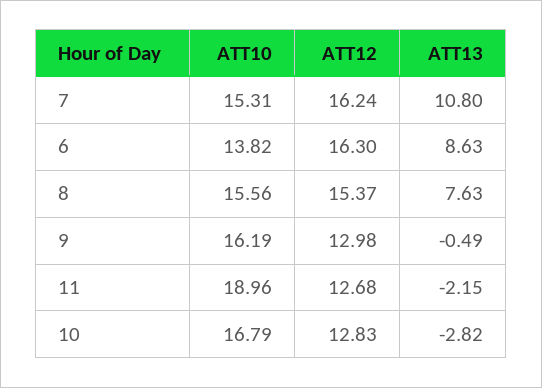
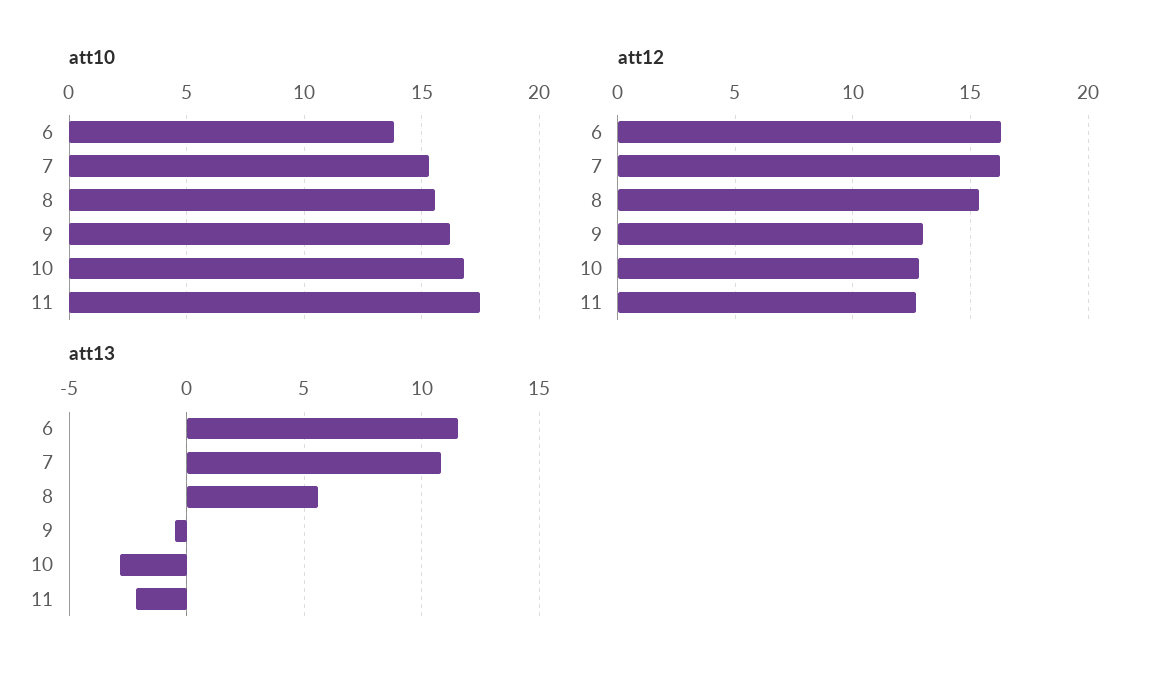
  {
    "ATT10": {
      "7": 15.31,
      "6": 13.82,
      "8": 15.56,
      "9": 16.19,
-     "11": 18.96,
+     "11": 17.5,
      "10": 16.79
    },
    "ATT12": {
      "7": 16.24,
      "6": 16.3,
      "8": 15.37,
      "9": 12.98,
      "11": 12.68,
      "10": 12.83
    },
    "ATT13": {
      "7": 10.8,
-     "6": 8.63,
+     "6": 11.5,
-     "8": 7.63,
+     "8": 5.5,
      "9": -0.49,
      "11": -2.15,
      "10": -2.82
    }
  }

